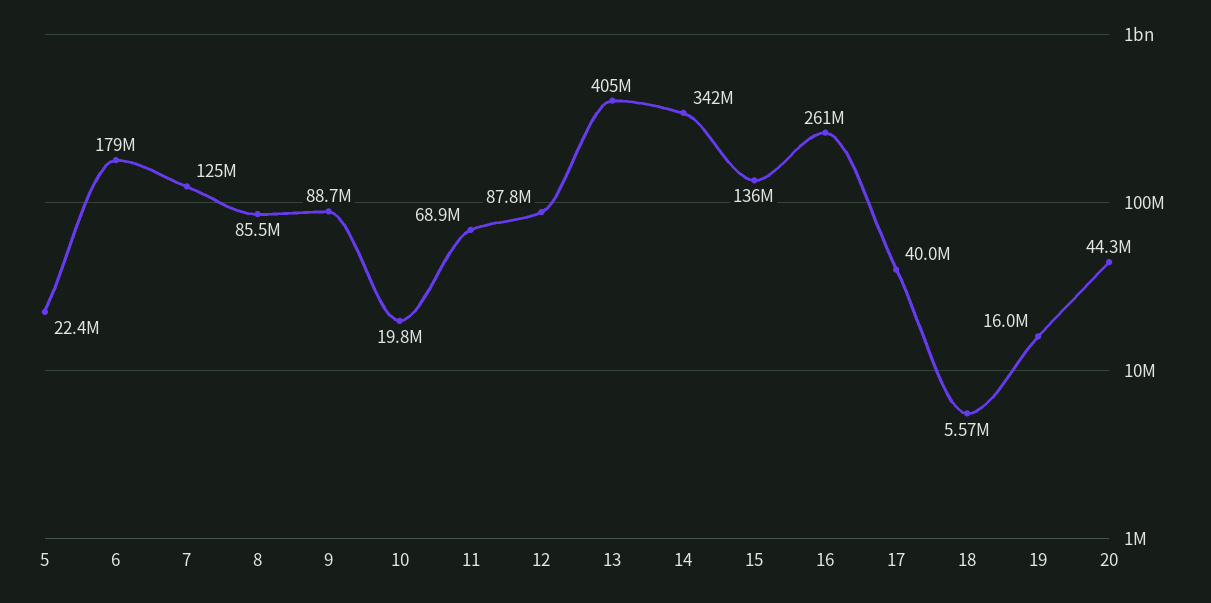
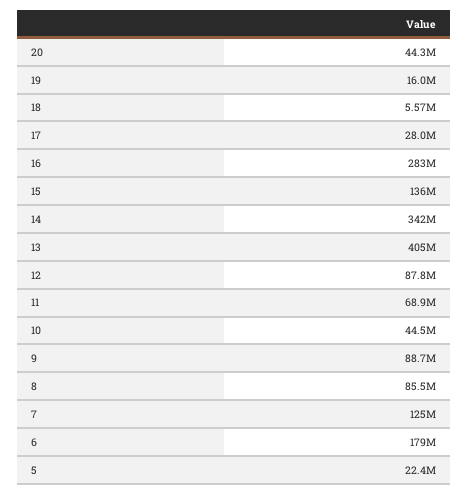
  {
    "5": 22400000,
    "6": 179000000,
    "7": 125000000,
    "8": 85500000,
    "9": 88700000,
-   "10": 19800000,
+   "10": 44500000,
    "11": 68900000,
    "12": 87800000,
    "13": 405000000,
    "14": 342000000,
    "15": 136000000,
-   "16": 261000000,
+   "16": 283000000,
-   "17": 40000000,
+   "17": 28000000,
    "18": 5570000,
    "19": 16000000,
    "20": 44300000
  }

